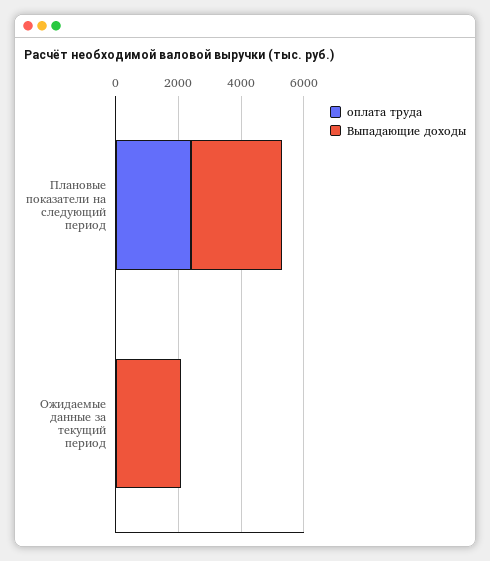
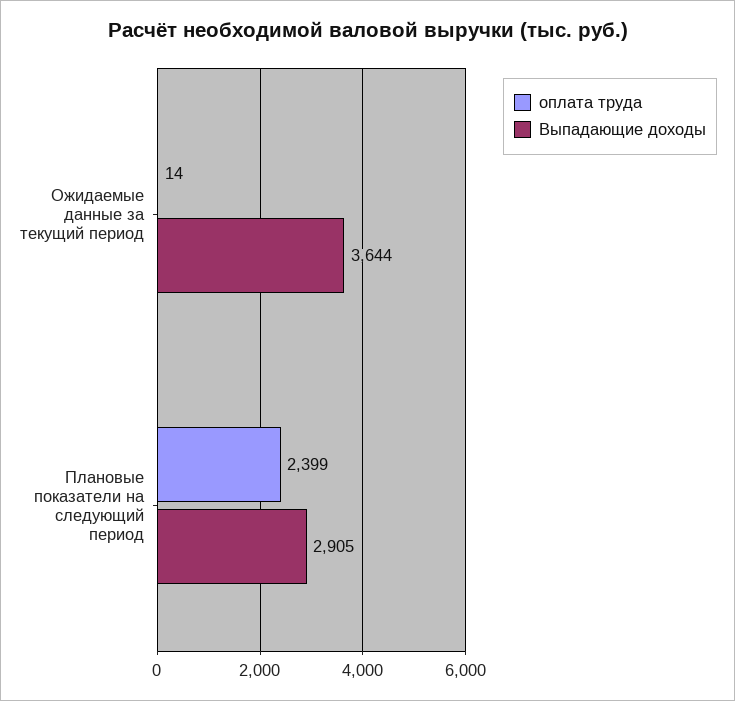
  {
    "оплата труда": {
      "Плановые показатели на следующий период": 2399,
      "Ожидаемые данные за текущий период": 14
    },
    "Выпадающие доходы": {
      "Плановые показатели на следующий период": 2905,
-     "Ожидаемые данные за текущий период": 2000
+     "Ожидаемые данные за текущий период": 3644
    }
  }

